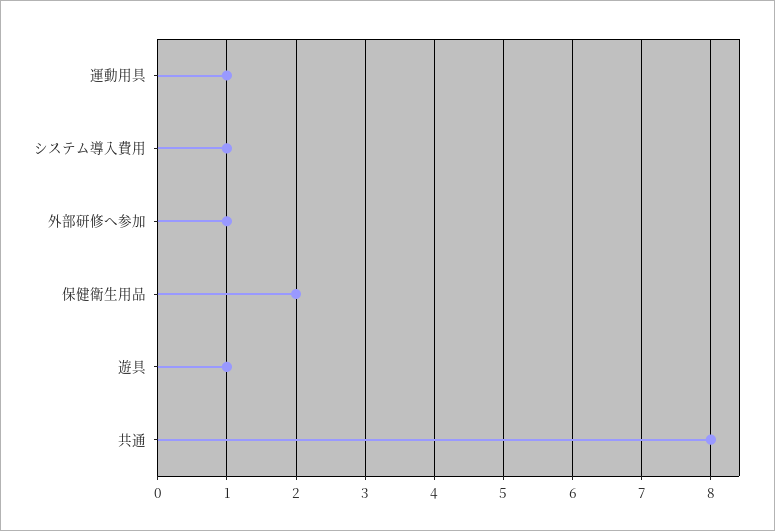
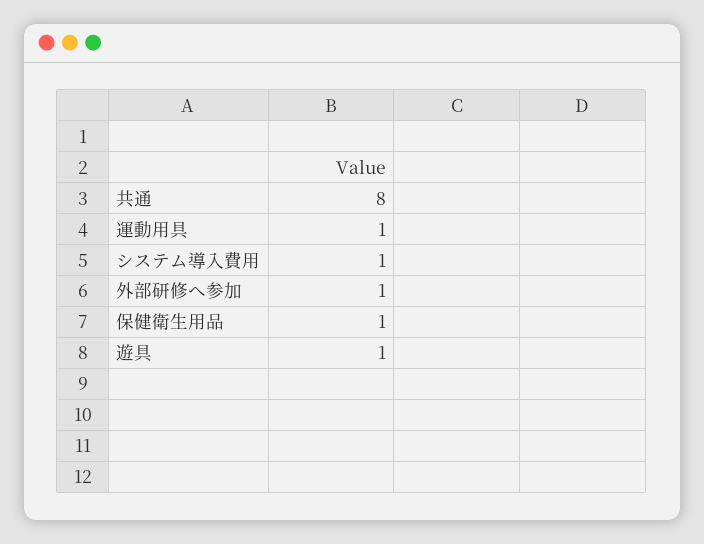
  {
    "運動用具": 1,
    "システム導入費用": 1,
    "外部研修へ参加": 1,
-   "保健衛生用品": 2,
+   "保健衛生用品": 1,
    "遊具": 1,
    "共通": 8
  }

